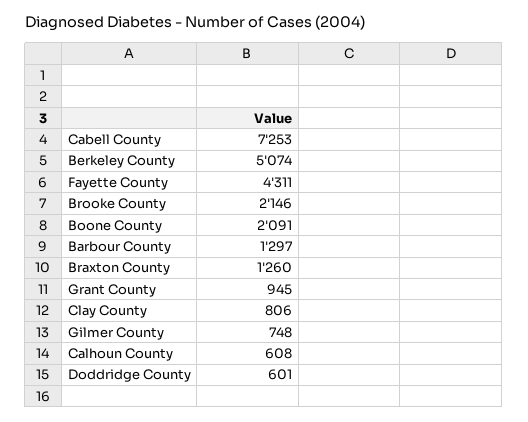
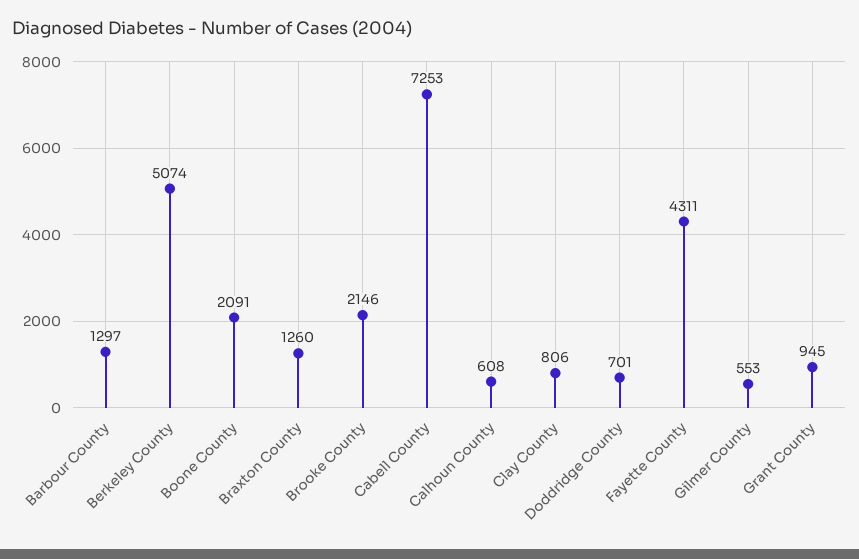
  {
    "Cabell County": 7253,
    "Berkeley County": 5074,
    "Fayette County": 4311,
    "Brooke County": 2146,
    "Boone County": 2091,
    "Barbour County": 1297,
    "Braxton County": 1260,
    "Grant County": 945,
    "Clay County": 806,
-   "Gilmer County": 748,
+   "Gilmer County": 553,
    "Calhoun County": 608,
-   "Doddridge County": 601
+   "Doddridge County": 701
  }

